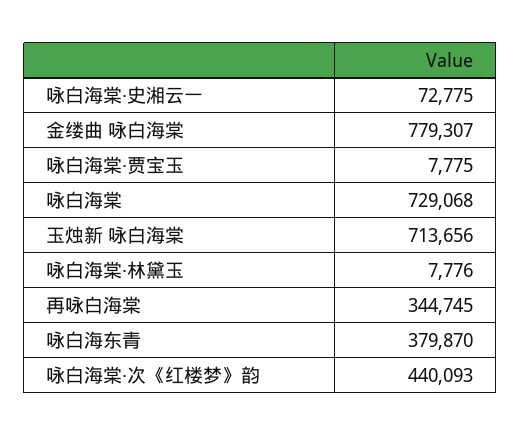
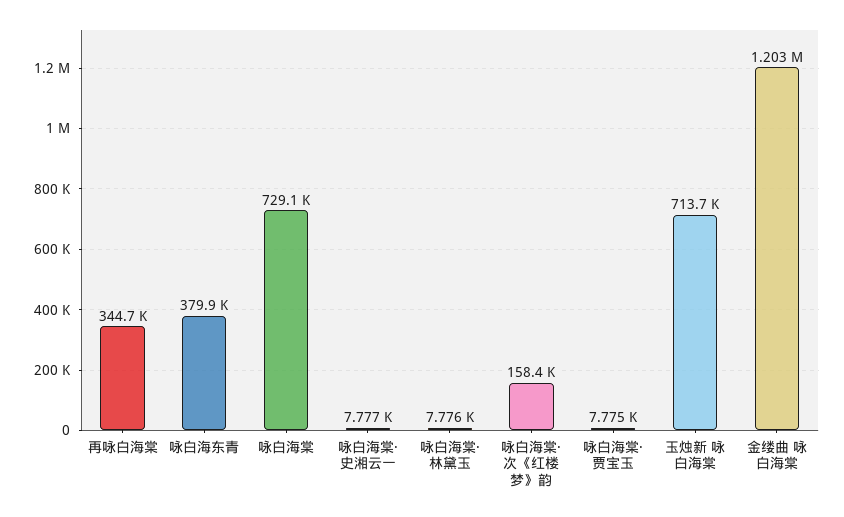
  {
-   "咏白海棠·史湘云一": 72775,
+   "咏白海棠·史湘云一": 7777,
-   "金缕曲 咏白海棠": 779307,
+   "金缕曲 咏白海棠": 1203000,
    "咏白海棠·贾宝玉": 7775,
    "咏白海棠": 729068,
    "玉烛新 咏白海棠": 713656,
    "咏白海棠·林黛玉": 7776,
    "再咏白海棠": 344745,
    "咏白海东青": 379870,
-   "咏白海棠·次《红楼梦》韵": 440093
+   "咏白海棠·次《红楼梦》韵": 158400
  }

